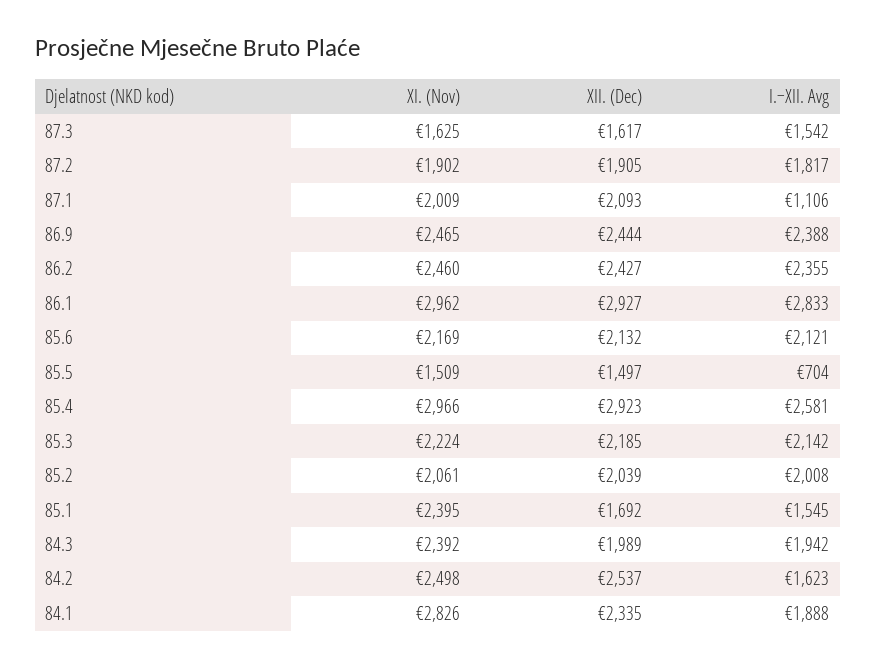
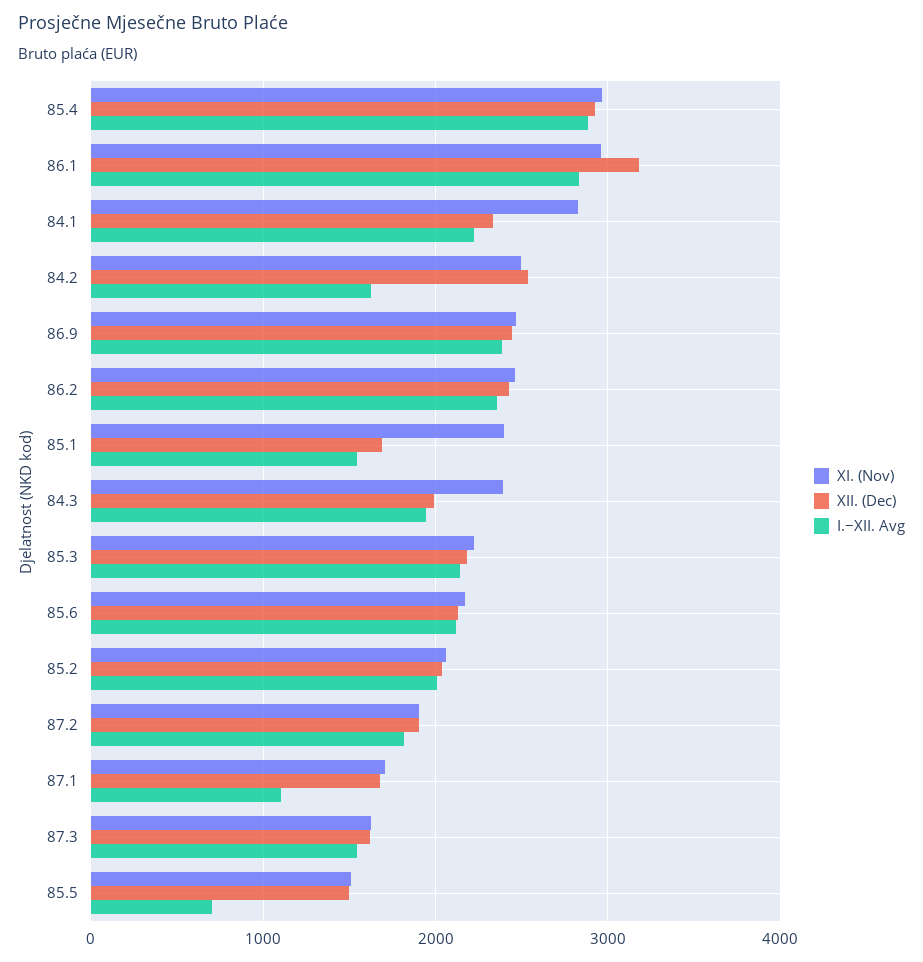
  {
    "XI. (Nov)": {
      "87.3": 1625,
      "87.2": 1902,
-     "87.1": 2009,
+     "87.1": 1700,
      "86.9": 2465,
      "86.2": 2460,
      "86.1": 2962,
      "85.6": 2169,
      "85.5": 1509,
      "85.4": 2966,
      "85.3": 2224,
      "85.2": 2061,
      "85.1": 2395,
      "84.3": 2392,
      "84.2": 2498,
      "84.1": 2826
    },
    "XII. (Dec)": {
      "87.3": 1617,
      "87.2": 1905,
-     "87.1": 2093,
+     "87.1": 1700,
      "86.9": 2444,
      "86.2": 2427,
-     "86.1": 2927,
+     "86.1": 3200,
      "85.6": 2132,
      "85.5": 1497,
      "85.4": 2923,
      "85.3": 2185,
      "85.2": 2039,
      "85.1": 1692,
      "84.3": 1989,
      "84.2": 2537,
      "84.1": 2335
    },
    "I.−XII. Avg": {
      "87.3": 1542,
      "87.2": 1817,
      "87.1": 1106,
      "86.9": 2388,
      "86.2": 2355,
      "86.1": 2833,
      "85.6": 2121,
      "85.5": 704,
-     "85.4": 2581,
+     "85.4": 2900,
      "85.3": 2142,
      "85.2": 2008,
      "85.1": 1545,
      "84.3": 1942,
      "84.2": 1623,
-     "84.1": 1888
+     "84.1": 2200
    }
  }

